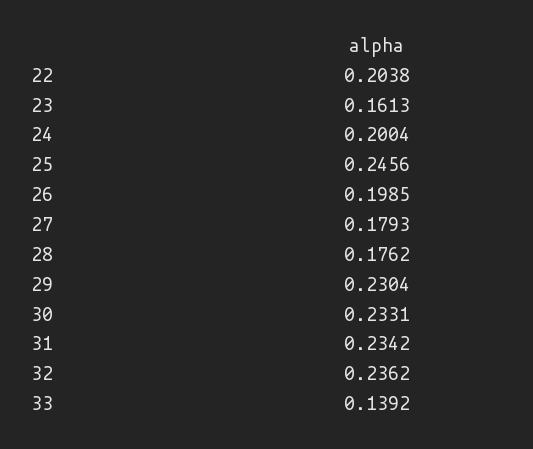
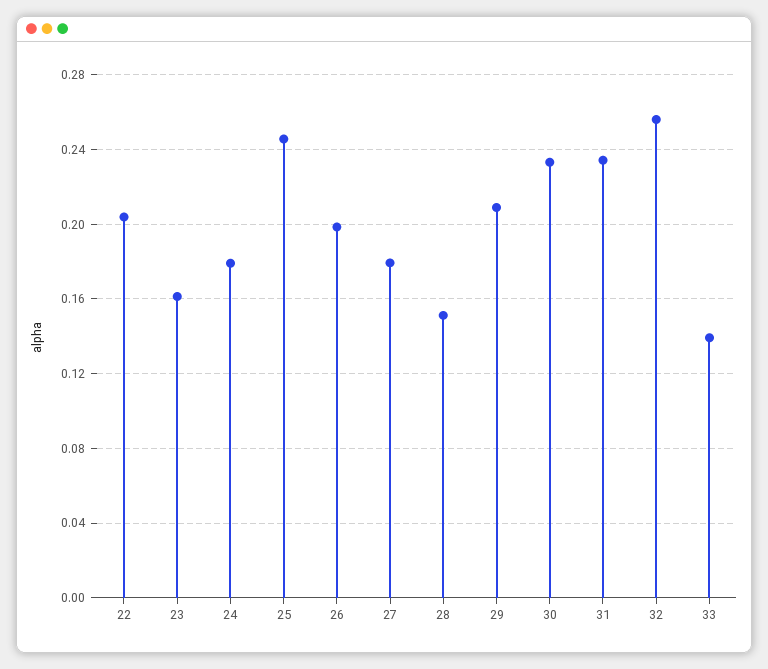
  {
    "22": 0.2038,
    "23": 0.1613,
-   "24": 0.2004,
+   "24": 0.18,
    "25": 0.2456,
    "26": 0.1985,
    "27": 0.1793,
-   "28": 0.1762,
+   "28": 0.15,
-   "29": 0.2304,
+   "29": 0.21,
    "30": 0.2331,
    "31": 0.2342,
-   "32": 0.2362,
+   "32": 0.255,
    "33": 0.1392
  }

